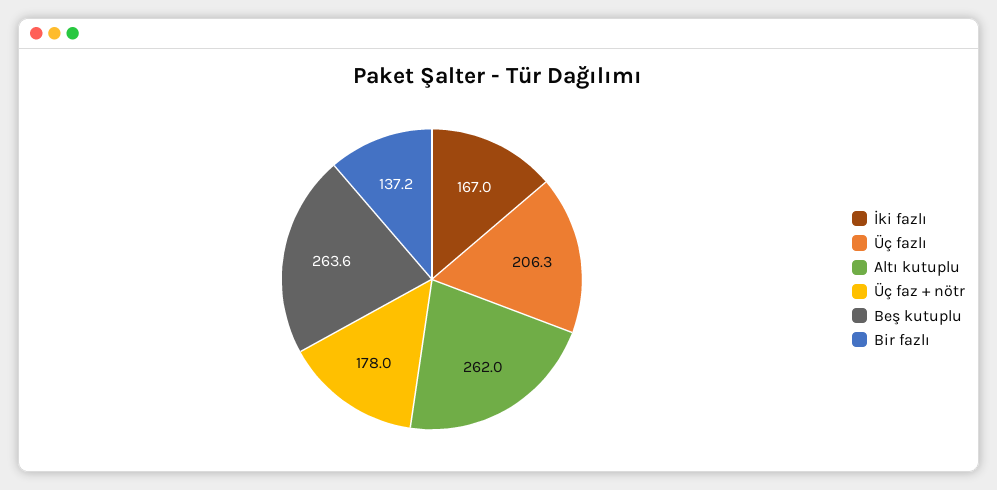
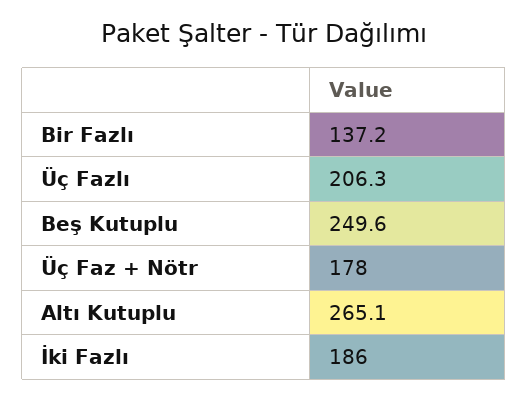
  {
-   "İki fazlı": 167,
+   "İki fazlı": 186,
    "Üç fazlı": 206.3,
-   "Altı kutuplu": 262,
+   "Altı kutuplu": 265.1,
    "Üç faz + nötr": 178,
-   "Beş kutuplu": 263.6,
+   "Beş kutuplu": 249.6,
    "Bir fazlı": 137.2
  }

